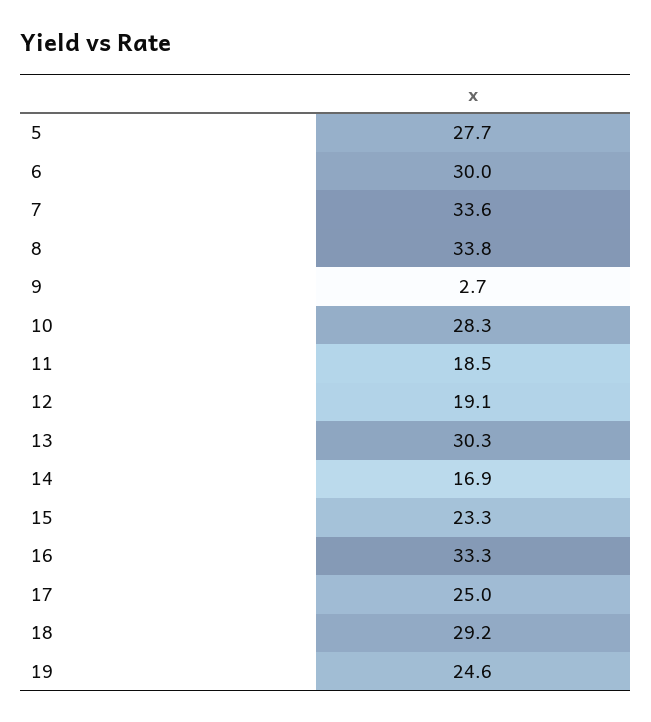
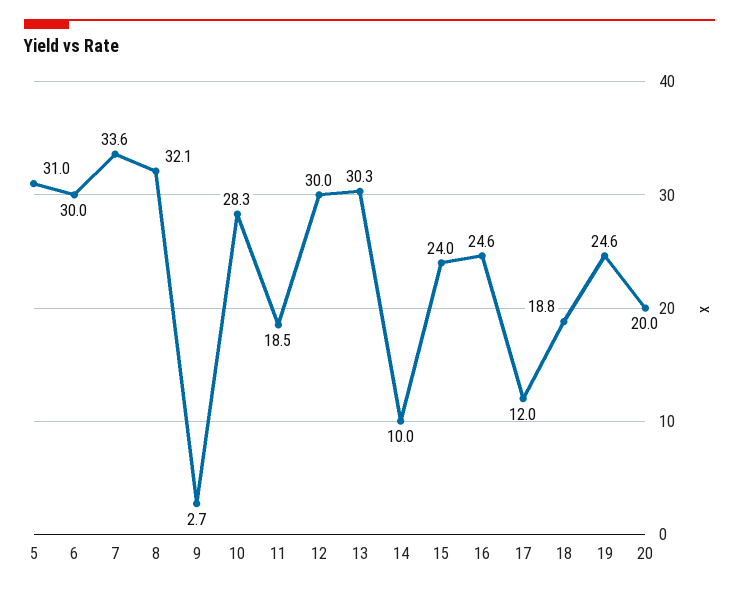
  {
-   "5": 27.7,
+   "5": 31,
    "6": 30,
    "7": 33.6,
-   "8": 33.8,
+   "8": 32.1,
    "9": 2.7,
    "10": 28.3,
    "11": 18.5,
-   "12": 19.1,
+   "12": 30,
    "13": 30.3,
-   "14": 16.9,
+   "14": 10,
-   "15": 23.3,
+   "15": 24,
-   "16": 33.3,
+   "16": 24.6,
-   "17": 25,
+   "17": 12,
-   "18": 29.2,
+   "18": 18.8,
-   "19": 24.6
+   "19": 24.6,
+   "20": 20
  }

